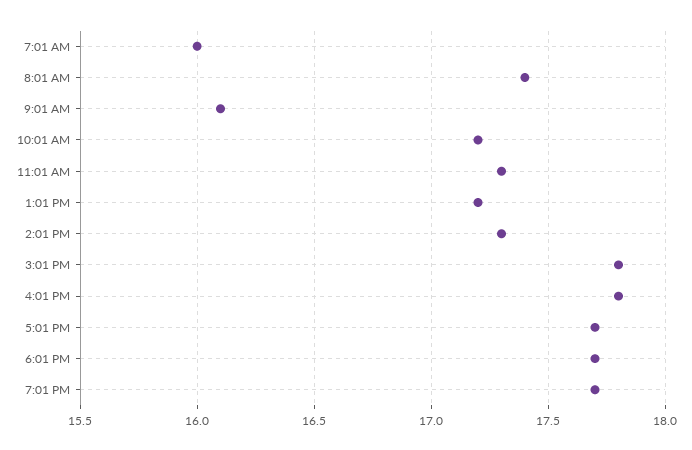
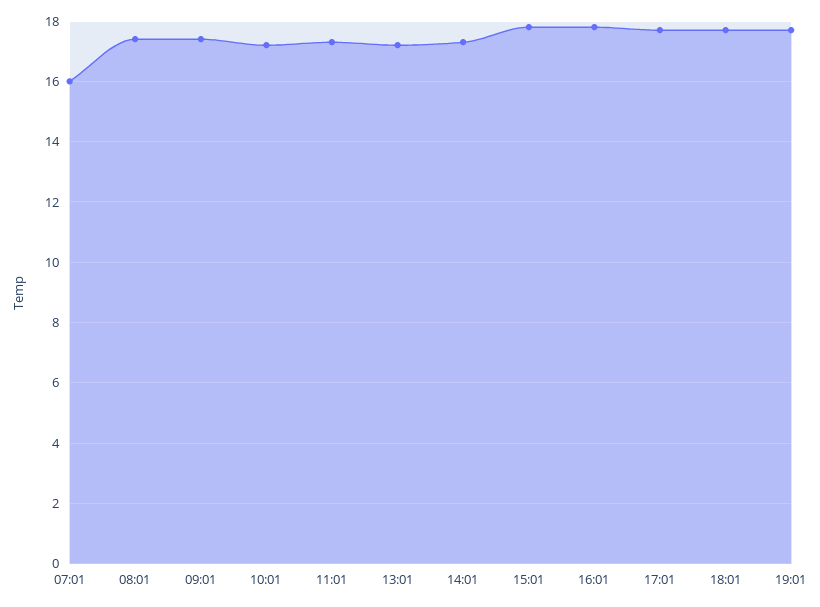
  {
    "7:01 AM": 16,
    "8:01 AM": 17.4,
-   "9:01 AM": 16.1,
+   "9:01 AM": 17.5,
    "10:01 AM": 17.2,
    "11:01 AM": 17.3,
    "1:01 PM": 17.2,
    "2:01 PM": 17.3,
    "3:01 PM": 17.8,
    "4:01 PM": 17.8,
    "5:01 PM": 17.7,
    "6:01 PM": 17.7,
    "7:01 PM": 17.7
  }

